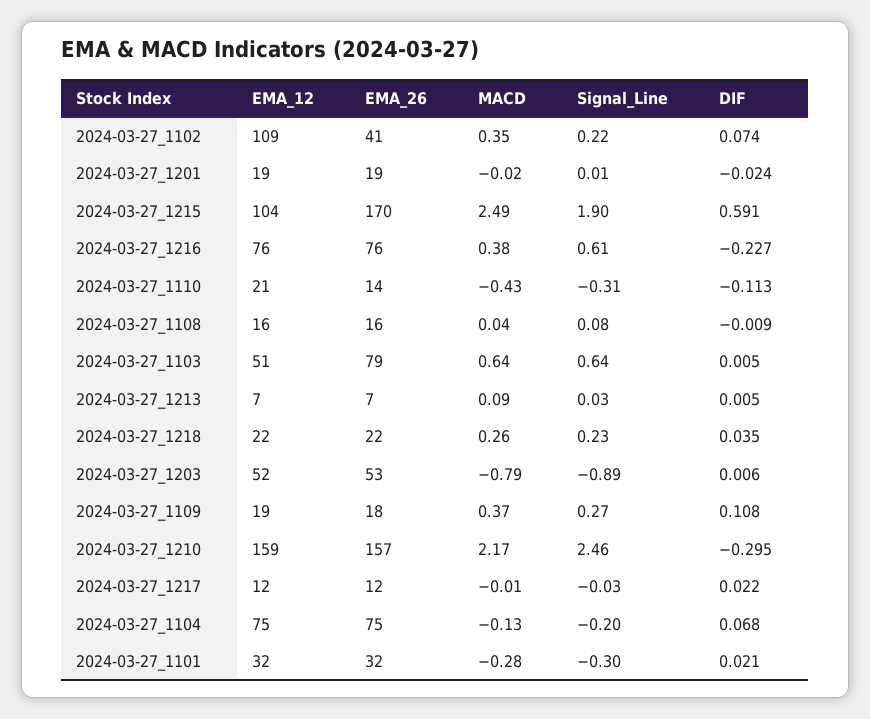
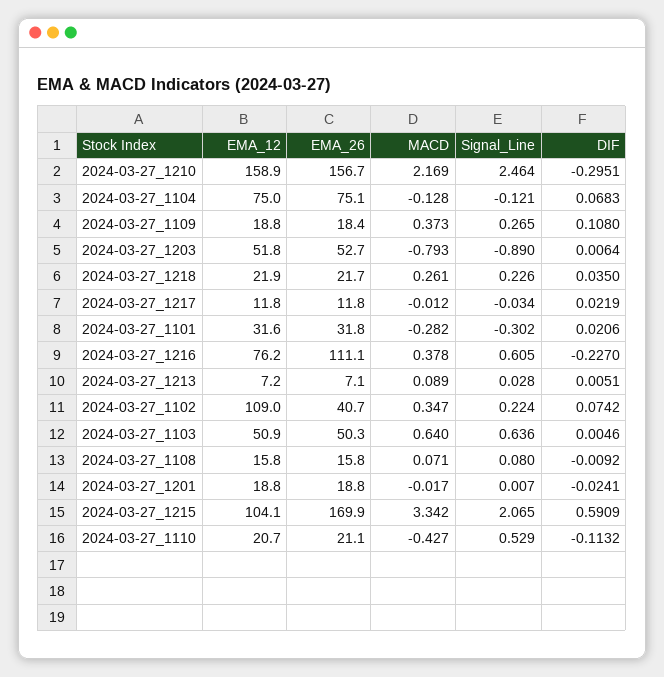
  {
    "EMA_12": {
      "2024-03-27_1102": 109,
      "2024-03-27_1201": 18.8,
      "2024-03-27_1215": 104.1,
      "2024-03-27_1216": 76.2,
      "2024-03-27_1110": 20.7,
      "2024-03-27_1108": 15.8,
      "2024-03-27_1103": 50.9,
      "2024-03-27_1213": 7.2,
      "2024-03-27_1218": 21.9,
      "2024-03-27_1203": 51.8,
      "2024-03-27_1109": 18.8,
      "2024-03-27_1210": 158.9,
      "2024-03-27_1217": 11.8,
      "2024-03-27_1104": 75,
      "2024-03-27_1101": 31.6
    },
    "EMA_26": {
      "2024-03-27_1102": 40.7,
      "2024-03-27_1201": 18.8,
      "2024-03-27_1215": 169.9,
-     "2024-03-27_1216": 76,
+     "2024-03-27_1216": 111.1,
-     "2024-03-27_1110": 14,
+     "2024-03-27_1110": 21.1,
      "2024-03-27_1108": 15.8,
-     "2024-03-27_1103": 79,
+     "2024-03-27_1103": 50.3,
      "2024-03-27_1213": 7.1,
      "2024-03-27_1218": 21.7,
      "2024-03-27_1203": 52.7,
      "2024-03-27_1109": 18.4,
      "2024-03-27_1210": 156.7,
      "2024-03-27_1217": 11.8,
      "2024-03-27_1104": 75.1,
      "2024-03-27_1101": 31.8
    },
    "MACD": {
      "2024-03-27_1102": 0.347,
      "2024-03-27_1201": -0.017,
-     "2024-03-27_1215": 2.49,
+     "2024-03-27_1215": 3.342,
      "2024-03-27_1216": 0.378,
      "2024-03-27_1110": -0.427,
-     "2024-03-27_1108": 0.04,
+     "2024-03-27_1108": 0.071,
      "2024-03-27_1103": 0.64,
      "2024-03-27_1213": 0.089,
      "2024-03-27_1218": 0.261,
      "2024-03-27_1203": -0.793,
      "2024-03-27_1109": 0.373,
      "2024-03-27_1210": 2.169,
      "2024-03-27_1217": -0.012,
      "2024-03-27_1104": -0.128,
      "2024-03-27_1101": -0.282
    },
    "Signal_Line": {
      "2024-03-27_1102": 0.224,
      "2024-03-27_1201": 0.007,
-     "2024-03-27_1215": 1.9,
+     "2024-03-27_1215": 2.065,
      "2024-03-27_1216": 0.605,
-     "2024-03-27_1110": -0.31,
+     "2024-03-27_1110": 0.529,
      "2024-03-27_1108": 0.08,
      "2024-03-27_1103": 0.636,
      "2024-03-27_1213": 0.028,
      "2024-03-27_1218": 0.226,
      "2024-03-27_1203": -0.89,
      "2024-03-27_1109": 0.265,
      "2024-03-27_1210": 2.464,
      "2024-03-27_1217": -0.034,
-     "2024-03-27_1104": -0.2,
+     "2024-03-27_1104": -0.121,
      "2024-03-27_1101": -0.302
    },
    "DIF": {
      "2024-03-27_1102": 0.0742,
      "2024-03-27_1201": -0.0241,
      "2024-03-27_1215": 0.5909,
      "2024-03-27_1216": -0.227,
      "2024-03-27_1110": -0.1132,
      "2024-03-27_1108": -0.0092,
      "2024-03-27_1103": 0.0046,
      "2024-03-27_1213": 0.0051,
      "2024-03-27_1218": 0.035,
      "2024-03-27_1203": 0.0064,
      "2024-03-27_1109": 0.108,
      "2024-03-27_1210": -0.2951,
      "2024-03-27_1217": 0.0219,
      "2024-03-27_1104": 0.0683,
      "2024-03-27_1101": 0.0206
    }
  }

